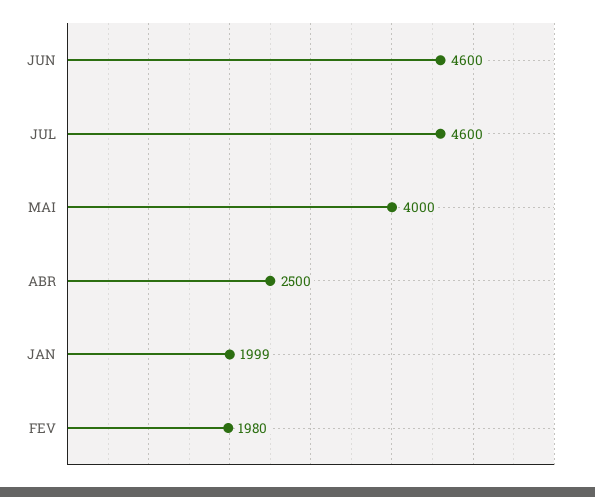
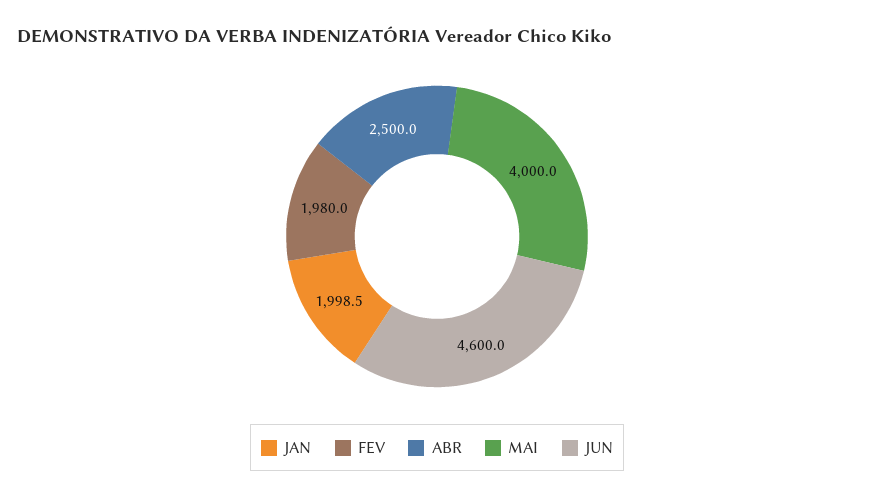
  {
    "JUN": 4600,
-   "JUL": 4600,
    "MAI": 4000,
    "ABR": 2500,
    "JAN": 1998.5,
    "FEV": 1980
  }

